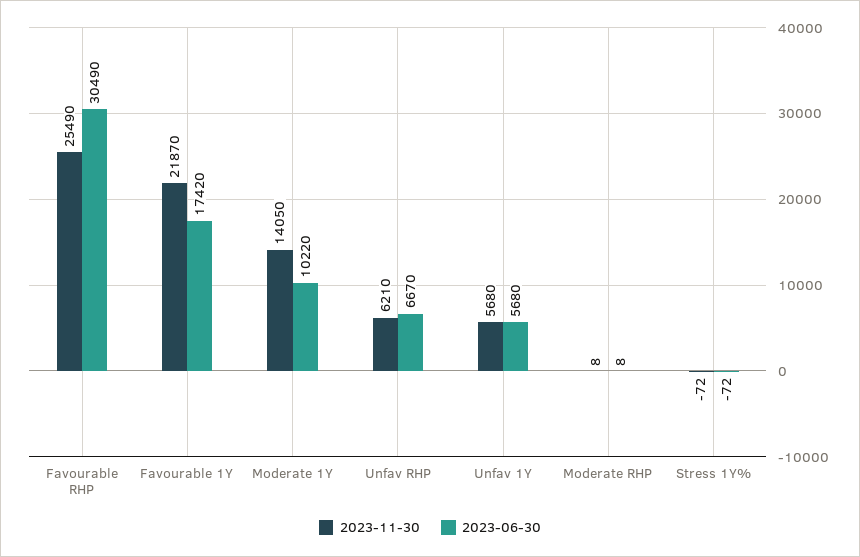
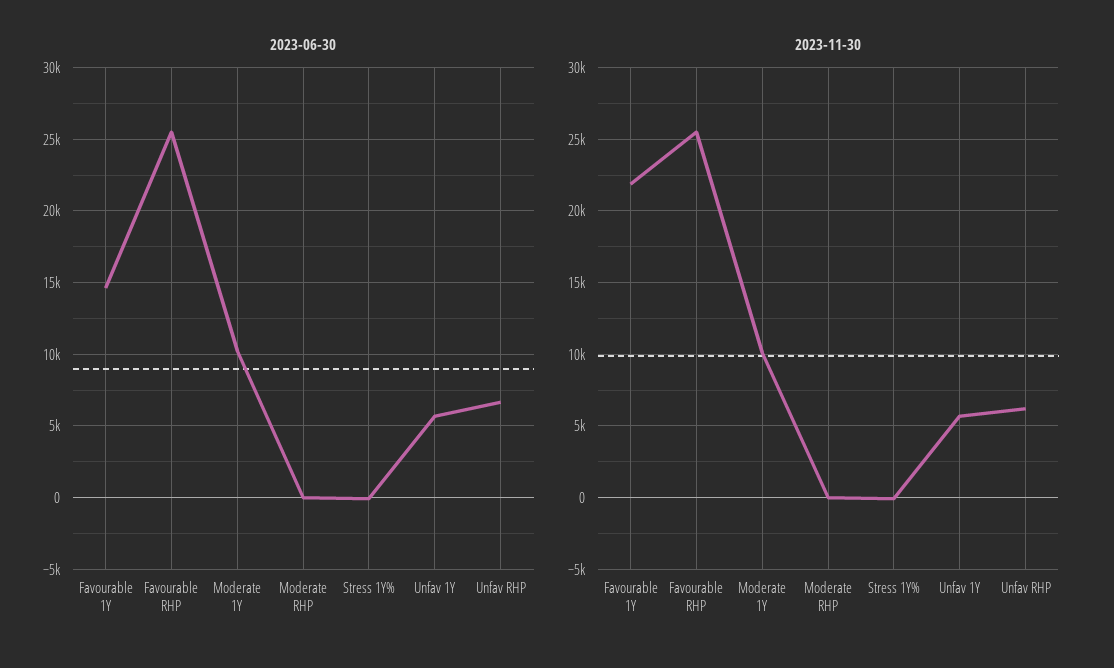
  {
    "2023-11-30": {
      "Favourable RHP": 25490,
      "Favourable 1Y": 21870,
-     "Moderate 1Y": 14050,
+     "Moderate 1Y": 10000,
      "Unfav RHP": 6210,
      "Unfav 1Y": 5680,
      "Moderate RHP": 8,
      "Stress 1Y%": -72
    },
    "2023-06-30": {
-     "Favourable RHP": 30490,
+     "Favourable RHP": 25500,
-     "Favourable 1Y": 17420,
+     "Favourable 1Y": 14500,
      "Moderate 1Y": 10220,
      "Unfav RHP": 6670,
      "Unfav 1Y": 5680,
      "Moderate RHP": 8,
      "Stress 1Y%": -72
    }
  }

